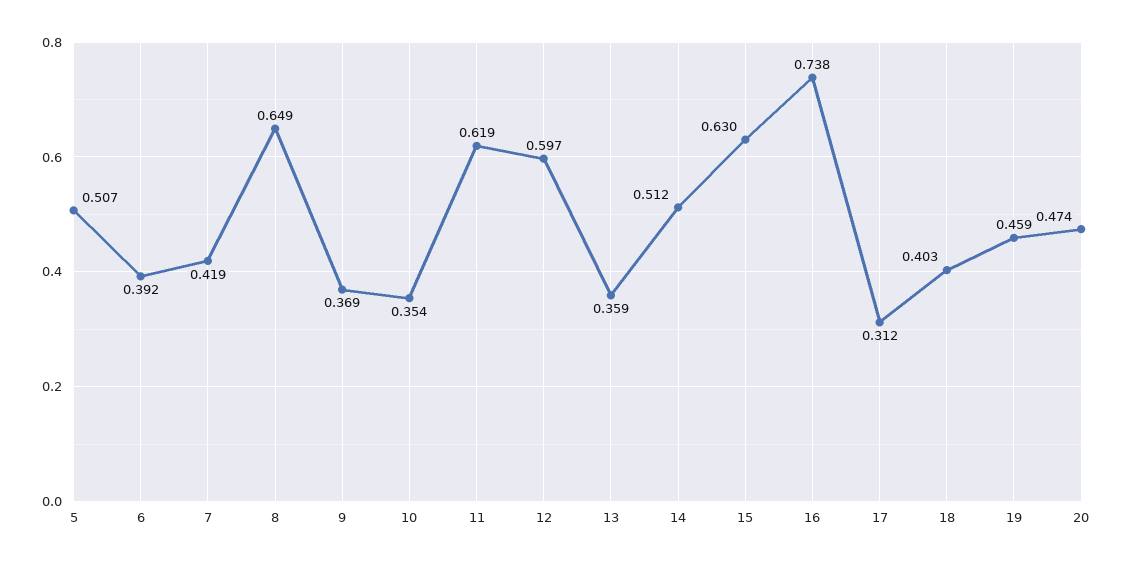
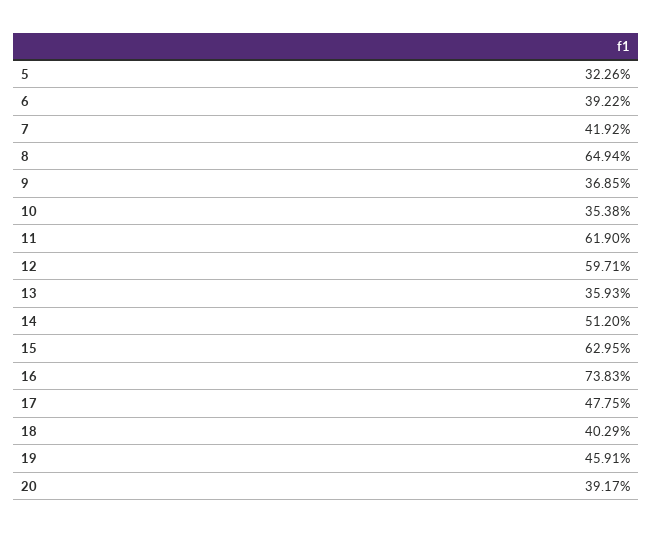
  {
-   "5": 0.507,
+   "5": 0.3226,
    "6": 0.3922,
    "7": 0.4192,
    "8": 0.6494,
    "9": 0.3685,
    "10": 0.3538,
    "11": 0.619,
    "12": 0.5971,
    "13": 0.3593,
    "14": 0.512,
    "15": 0.6295,
    "16": 0.7383,
-   "17": 0.312,
+   "17": 0.4775,
    "18": 0.4029,
    "19": 0.4591,
-   "20": 0.474
+   "20": 0.3917
  }

